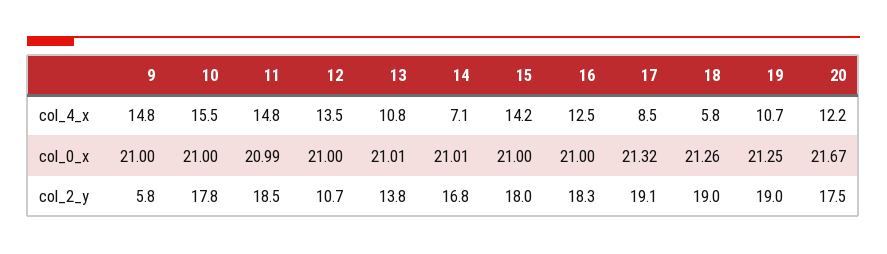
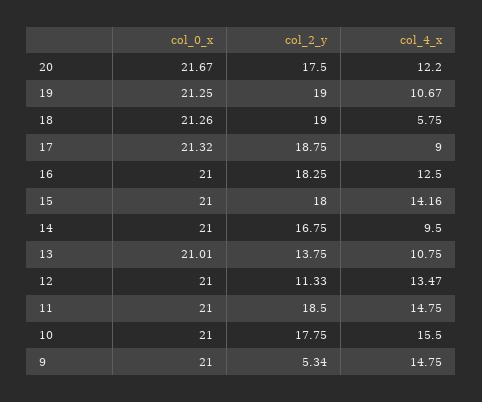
  {
    "9": {
      "col_4_x": 14.75,
      "col_0_x": 21,
-     "col_2_y": 5.8
+     "col_2_y": 5.34
    },
    "10": {
      "col_4_x": 15.5,
      "col_0_x": 21,
      "col_2_y": 17.75
    },
    "11": {
      "col_4_x": 14.75,
-     "col_0_x": 20.99,
+     "col_0_x": 21,
      "col_2_y": 18.5
    },
    "12": {
      "col_4_x": 13.47,
      "col_0_x": 21,
-     "col_2_y": 10.7
+     "col_2_y": 11.33
    },
    "13": {
      "col_4_x": 10.75,
      "col_0_x": 21.01,
      "col_2_y": 13.75
    },
    "14": {
-     "col_4_x": 7.1,
+     "col_4_x": 9.5,
-     "col_0_x": 21.01,
+     "col_0_x": 21,
      "col_2_y": 16.75
    },
    "15": {
      "col_4_x": 14.16,
      "col_0_x": 21,
      "col_2_y": 18
    },
    "16": {
      "col_4_x": 12.5,
      "col_0_x": 21,
      "col_2_y": 18.25
    },
    "17": {
-     "col_4_x": 8.5,
+     "col_4_x": 9,
      "col_0_x": 21.32,
-     "col_2_y": 19.1
+     "col_2_y": 18.75
    },
    "18": {
      "col_4_x": 5.75,
      "col_0_x": 21.26,
      "col_2_y": 19
    },
    "19": {
      "col_4_x": 10.67,
      "col_0_x": 21.25,
      "col_2_y": 19
    },
    "20": {
      "col_4_x": 12.2,
      "col_0_x": 21.67,
      "col_2_y": 17.5
    }
  }

